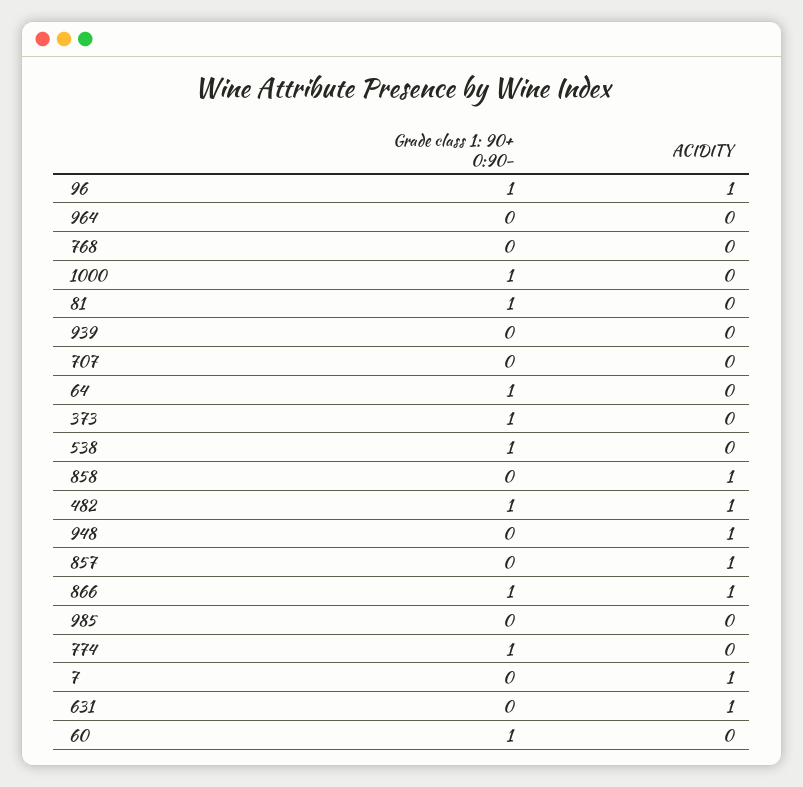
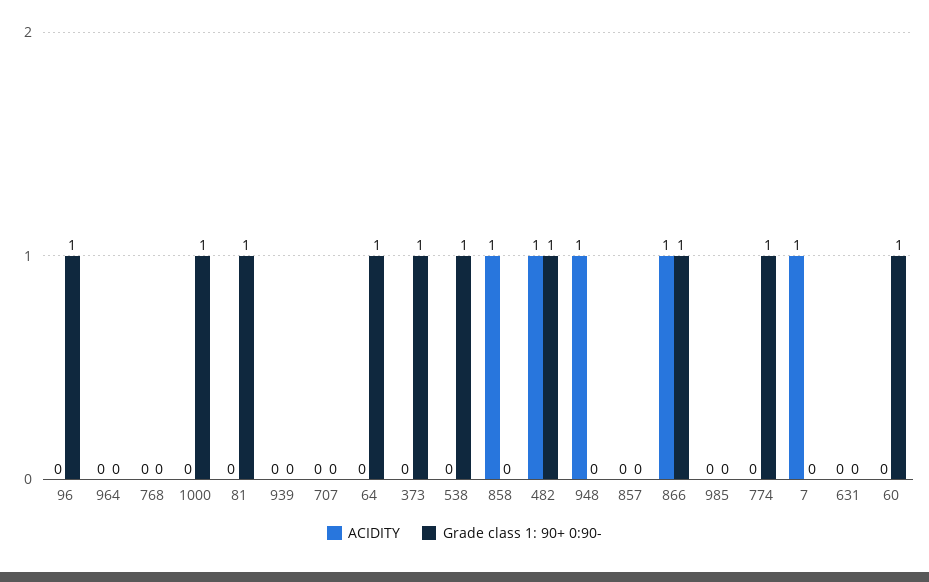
  {
    "Grade class 1: 90+ 0:90-": {
      "96": 1,
      "964": 0,
      "768": 0,
      "1000": 1,
      "81": 1,
      "939": 0,
      "707": 0,
      "64": 1,
      "373": 1,
      "538": 1,
      "858": 0,
      "482": 1,
      "948": 0,
      "857": 0,
      "866": 1,
      "985": 0,
      "774": 1,
      "7": 0,
      "631": 0,
      "60": 1
    },
    "ACIDITY": {
-     "96": 1,
+     "96": 0,
      "964": 0,
      "768": 0,
      "1000": 0,
      "81": 0,
      "939": 0,
      "707": 0,
      "64": 0,
      "373": 0,
      "538": 0,
      "858": 1,
      "482": 1,
      "948": 1,
-     "857": 1,
+     "857": 0,
      "866": 1,
      "985": 0,
      "774": 0,
      "7": 1,
-     "631": 1,
+     "631": 0,
      "60": 0
    }
  }

